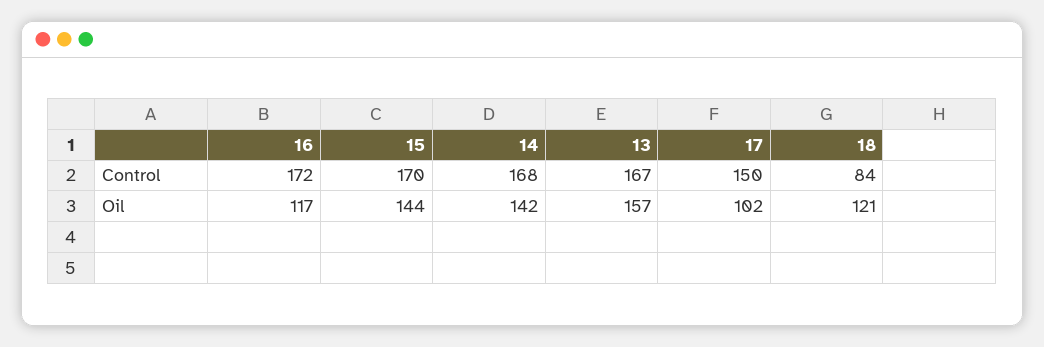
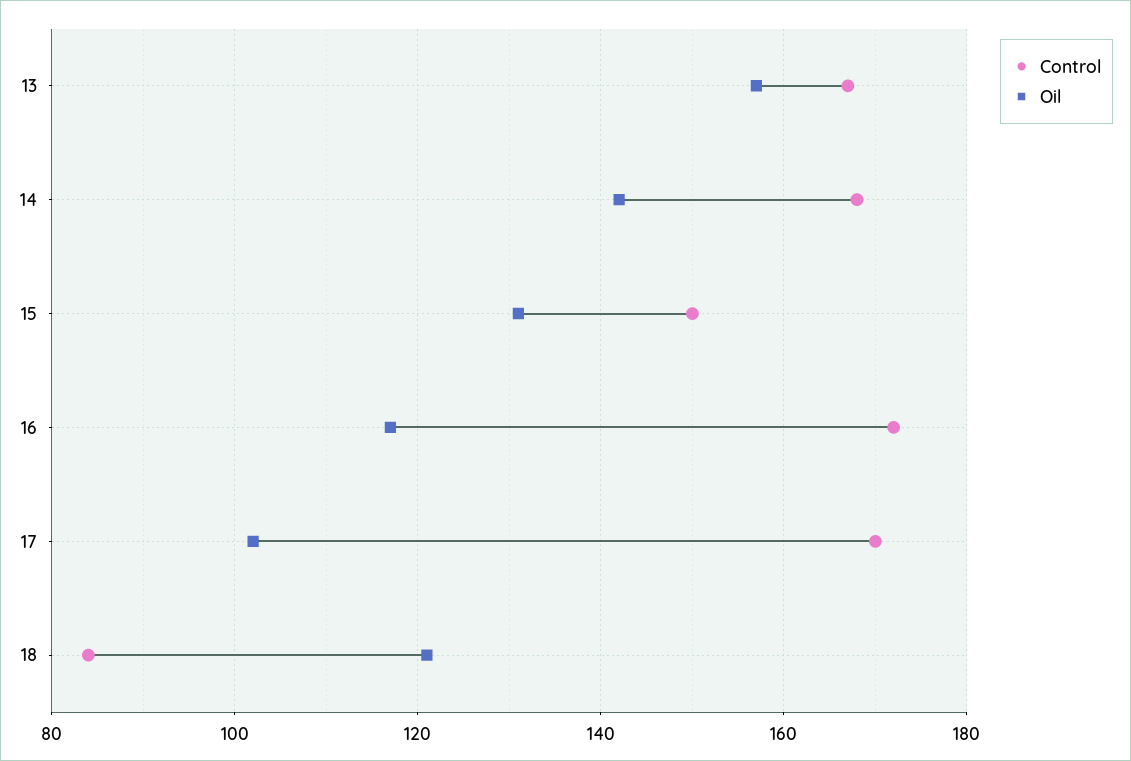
  {
    "Control": {
      "16": 172,
-     "15": 170,
+     "15": 150,
      "14": 168,
      "13": 167,
-     "17": 150,
+     "17": 170,
      "18": 84
    },
    "Oil": {
      "16": 117,
-     "15": 144,
+     "15": 130,
      "14": 142,
      "13": 157,
      "17": 102,
      "18": 121
    }
  }

